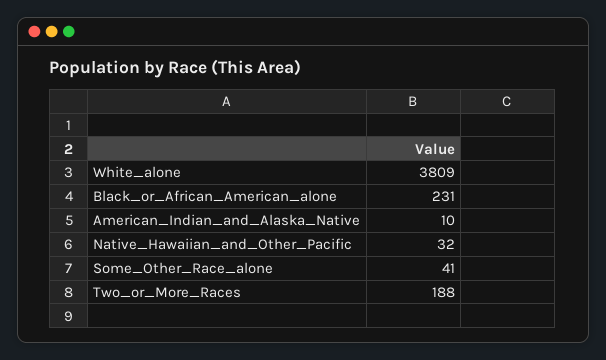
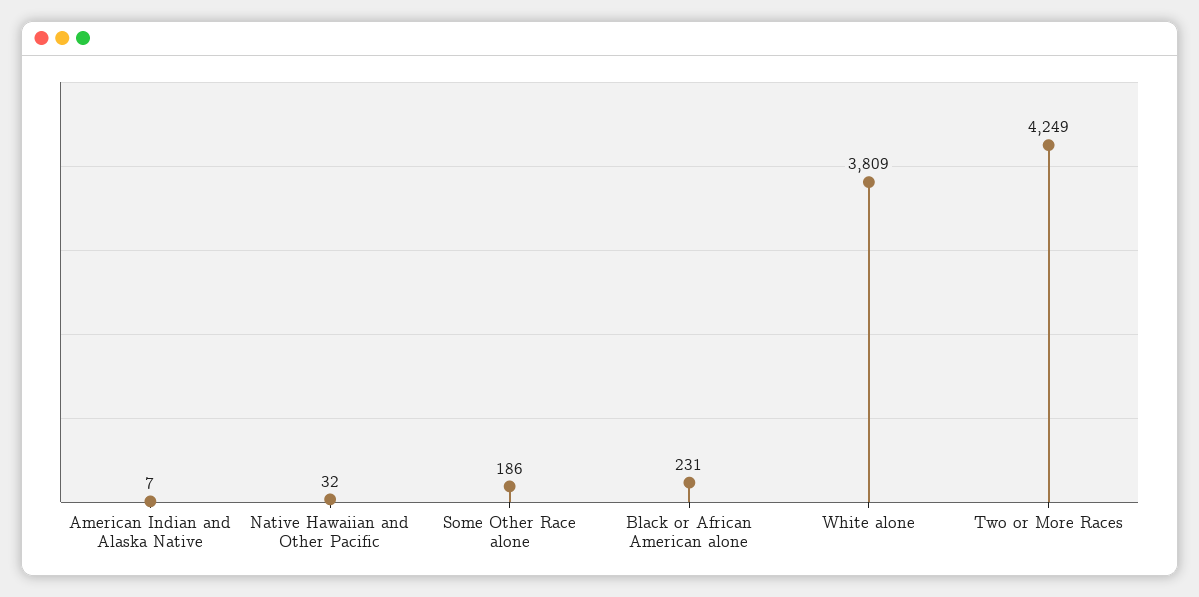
  {
    "White_alone": 3809,
    "Black_or_African_American_alone": 231,
-   "American_Indian_and_Alaska_Native": 10,
+   "American_Indian_and_Alaska_Native": 7,
    "Native_Hawaiian_and_Other_Pacific": 32,
-   "Some_Other_Race_alone": 41,
+   "Some_Other_Race_alone": 186,
-   "Two_or_More_Races": 188
+   "Two_or_More_Races": 4249
  }

